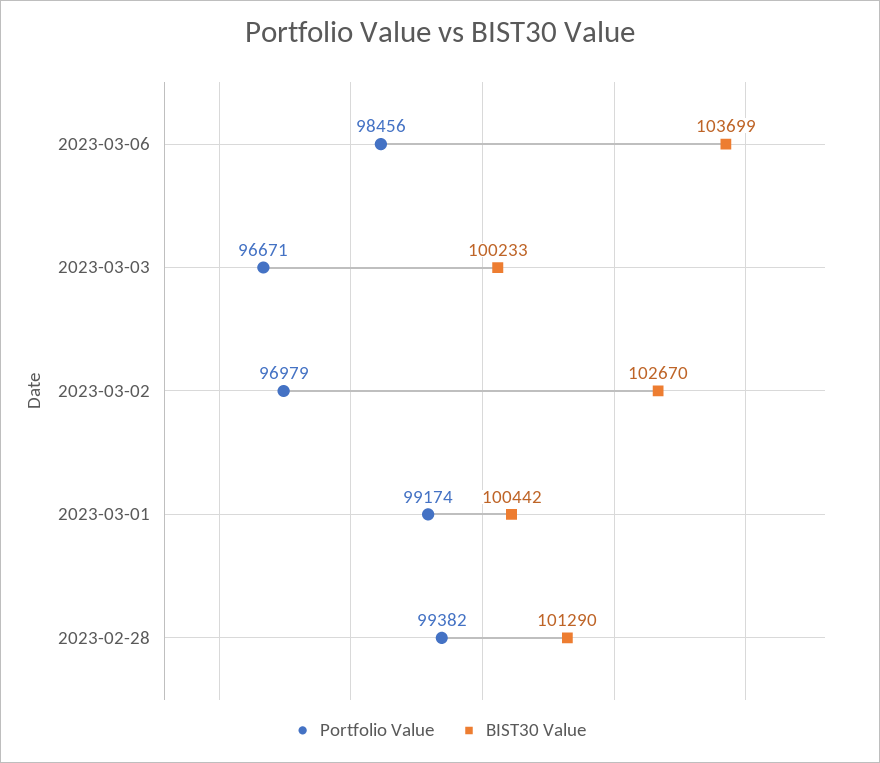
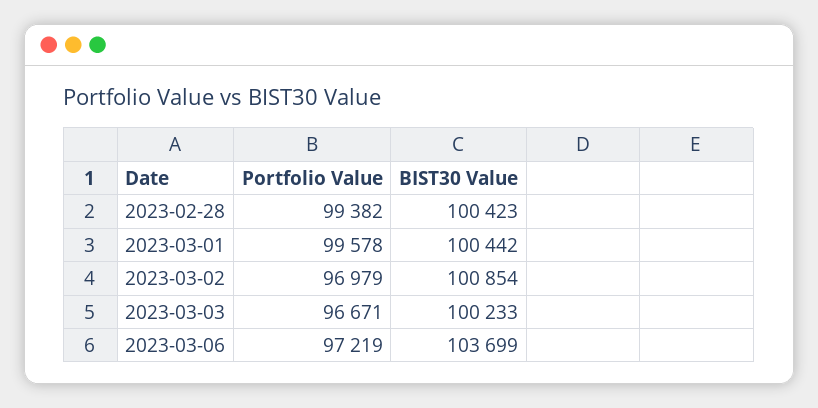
  {
    "Portfolio Value": {
-     "2023-03-06": 98456,
+     "2023-03-06": 97219,
      "2023-03-03": 96671,
      "2023-03-02": 96979,
-     "2023-03-01": 99174,
+     "2023-03-01": 99578,
      "2023-02-28": 99382
    },
    "BIST30 Value": {
      "2023-03-06": 103699,
      "2023-03-03": 100233,
-     "2023-03-02": 102670,
+     "2023-03-02": 100854,
      "2023-03-01": 100442,
-     "2023-02-28": 101290
+     "2023-02-28": 100423
    }
  }

